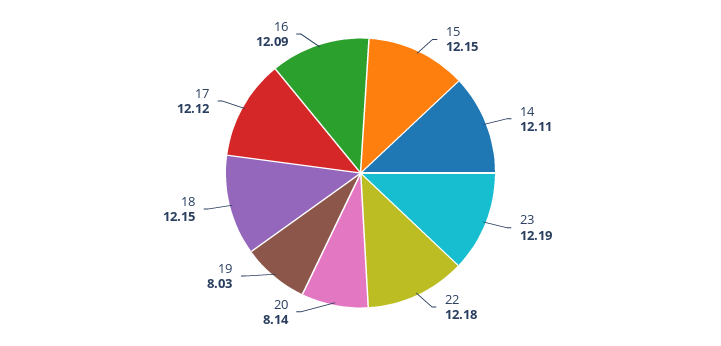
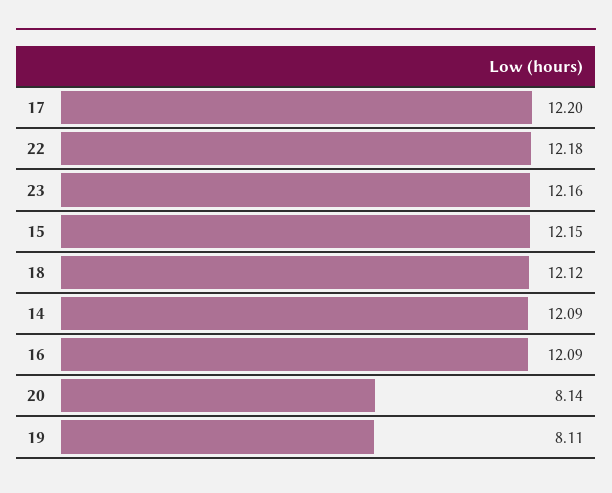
  {
    "15": 12.15,
-   "14": 12.11,
+   "14": 12.09,
-   "23": 12.19,
+   "23": 12.16,
    "22": 12.18,
    "20": 8.14,
-   "19": 8.03,
+   "19": 8.11,
-   "18": 12.15,
+   "18": 12.12,
-   "17": 12.12,
+   "17": 12.2,
    "16": 12.09
  }

